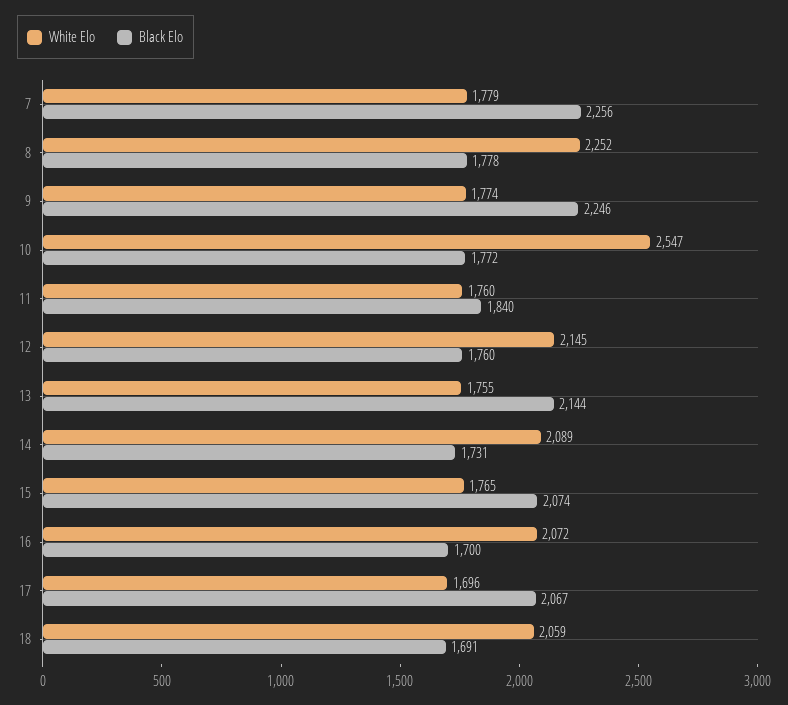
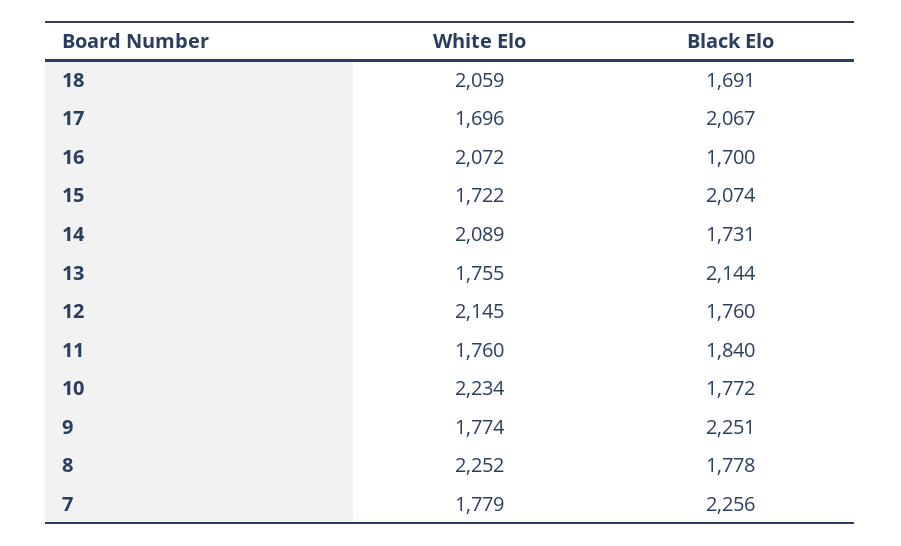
  {
    "White Elo": {
      "7": 1779,
      "8": 2252,
      "9": 1774,
-     "10": 2547,
+     "10": 2234,
      "11": 1760,
      "12": 2145,
      "13": 1755,
      "14": 2089,
-     "15": 1765,
+     "15": 1722,
      "16": 2072,
      "17": 1696,
      "18": 2059
    },
    "Black Elo": {
      "7": 2256,
      "8": 1778,
-     "9": 2246,
+     "9": 2251,
      "10": 1772,
      "11": 1840,
      "12": 1760,
      "13": 2144,
      "14": 1731,
      "15": 2074,
      "16": 1700,
      "17": 2067,
      "18": 1691
    }
  }

